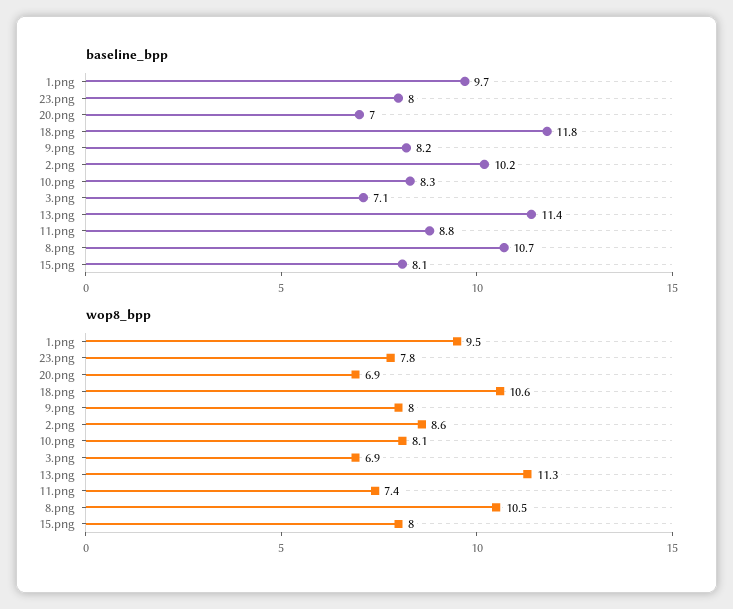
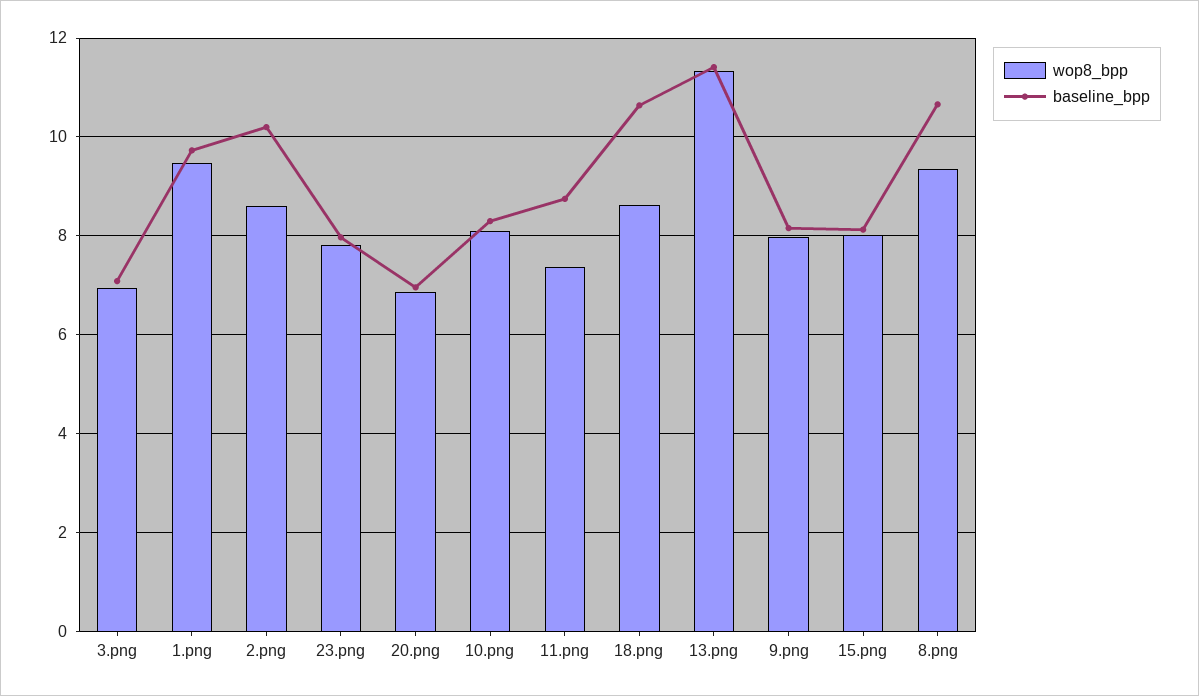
  {
    "baseline_bpp": {
      "1.png": 9.7,
      "23.png": 8,
      "20.png": 7,
-     "18.png": 11.8,
+     "18.png": 10.6,
      "9.png": 8.2,
      "2.png": 10.2,
      "10.png": 8.3,
      "3.png": 7.1,
      "13.png": 11.4,
      "11.png": 8.8,
      "8.png": 10.7,
      "15.png": 8.1
    },
    "wop8_bpp": {
      "1.png": 9.5,
      "23.png": 7.8,
      "20.png": 6.9,
-     "18.png": 10.6,
+     "18.png": 8.6,
      "9.png": 8,
      "2.png": 8.6,
      "10.png": 8.1,
      "3.png": 6.9,
      "13.png": 11.3,
      "11.png": 7.4,
-     "8.png": 10.5,
+     "8.png": 9.4,
      "15.png": 8
    }
  }

